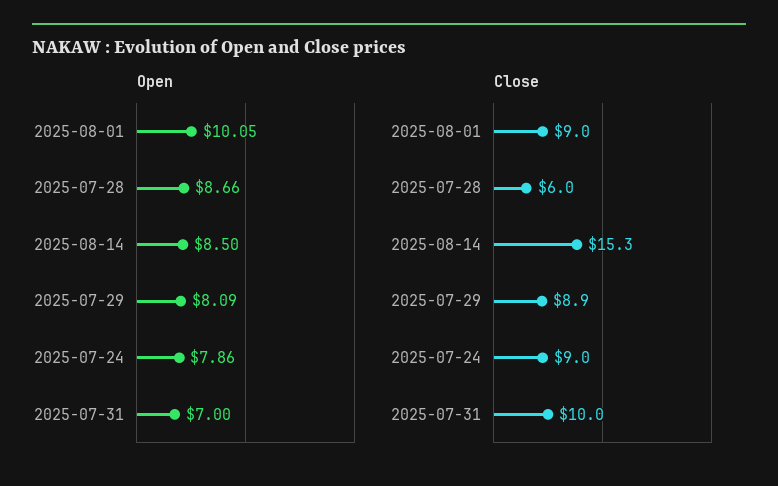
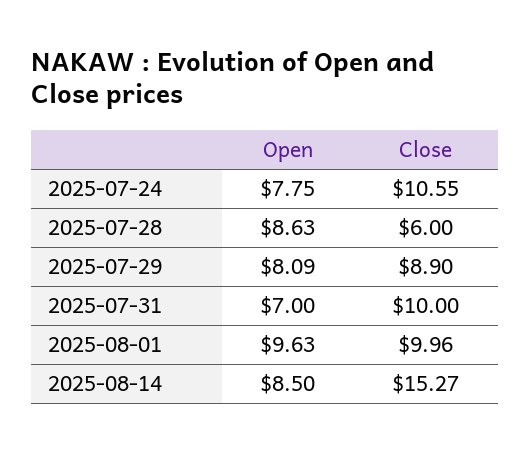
  {
    "Open": {
-     "2025-08-01": 10.05,
+     "2025-08-01": 9.63,
-     "2025-07-28": 8.66,
+     "2025-07-28": 8.63,
      "2025-08-14": 8.5,
      "2025-07-29": 8.09,
-     "2025-07-24": 7.86,
+     "2025-07-24": 7.75,
      "2025-07-31": 7
    },
    "Close": {
-     "2025-08-01": 9,
+     "2025-08-01": 9.96,
      "2025-07-28": 6,
-     "2025-08-14": 15.3,
+     "2025-08-14": 15.27,
      "2025-07-29": 8.9,
-     "2025-07-24": 9,
+     "2025-07-24": 10.55,
      "2025-07-31": 10
    }
  }

